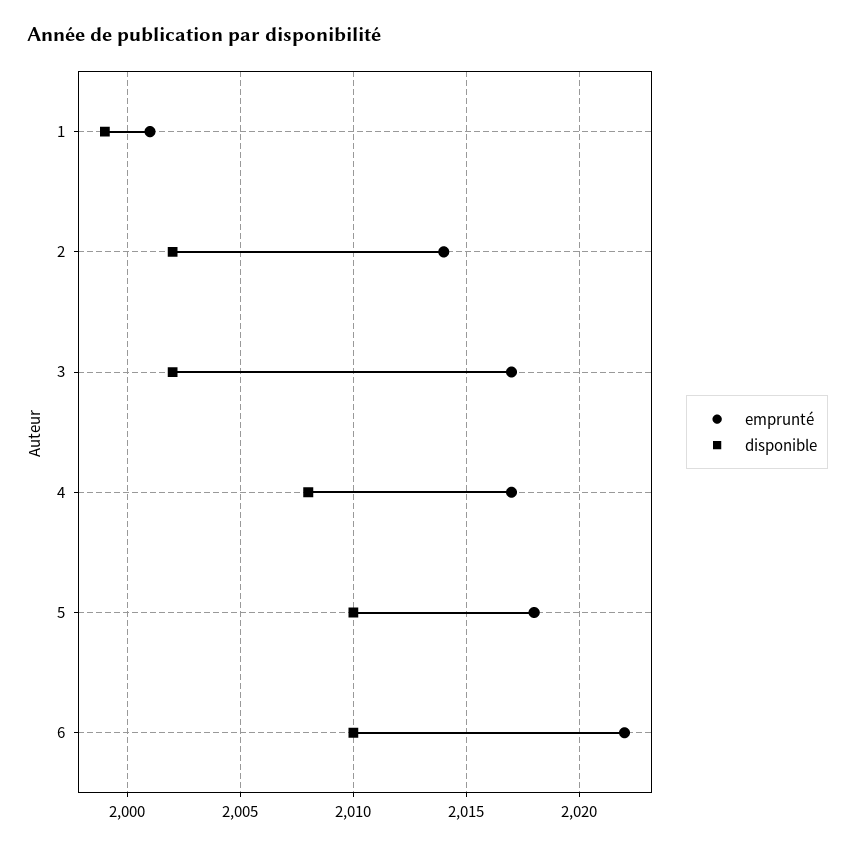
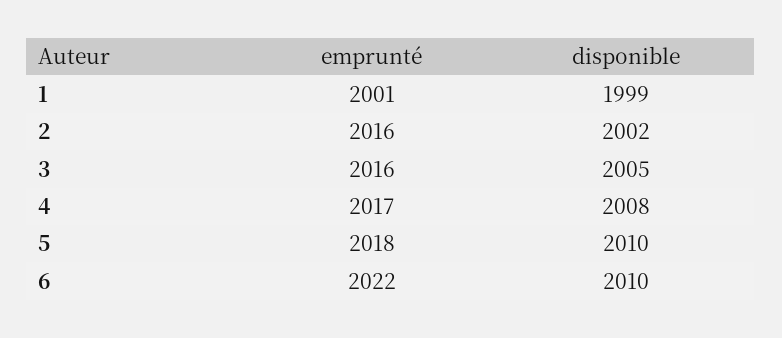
  {
    "emprunté": {
      "1": 2001,
-     "2": 2014,
+     "2": 2016,
-     "3": 2017,
+     "3": 2016,
      "4": 2017,
      "5": 2018,
      "6": 2022
    },
    "disponible": {
      "1": 1999,
      "2": 2002,
-     "3": 2002,
+     "3": 2005,
      "4": 2008,
      "5": 2010,
      "6": 2010
    }
  }

